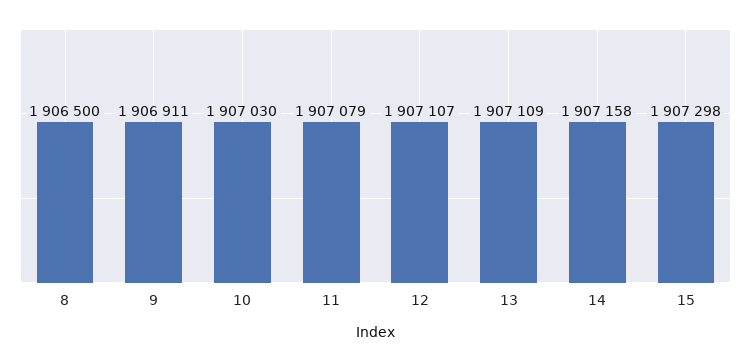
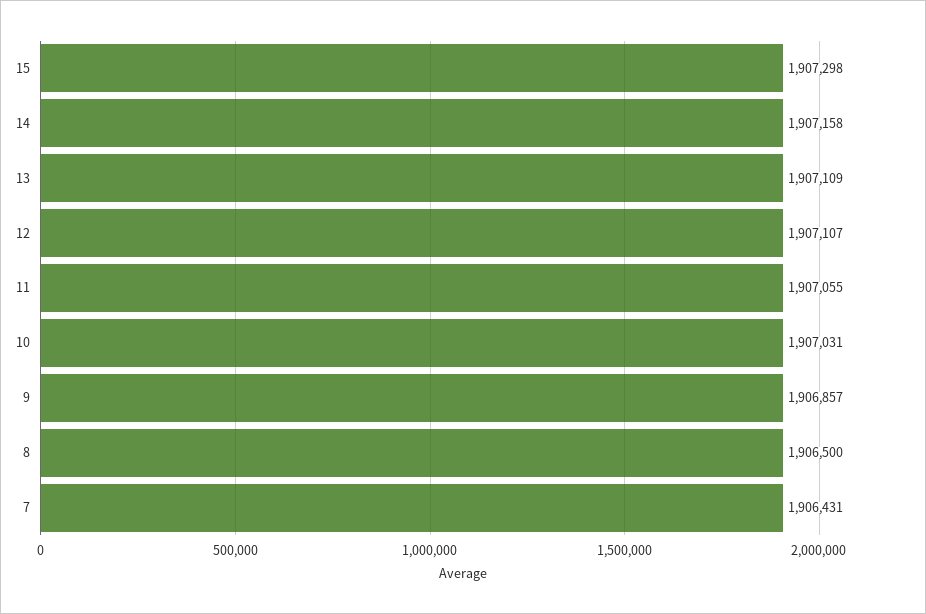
  {
    "8": 1906500,
-   "9": 1906911,
+   "9": 1906857,
-   "10": 1907030,
+   "10": 1907031,
-   "11": 1907079,
+   "11": 1907055,
    "12": 1907107,
    "13": 1907109,
    "14": 1907158,
-   "15": 1907298
+   "15": 1907298,
+   "7": 1906431
  }

